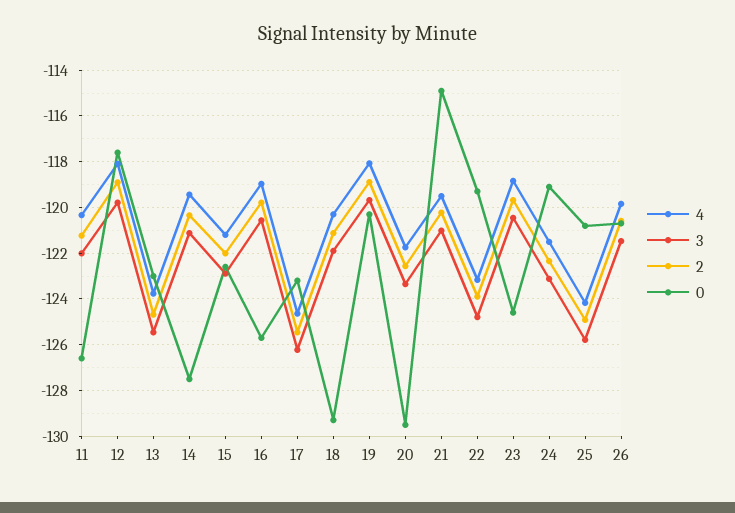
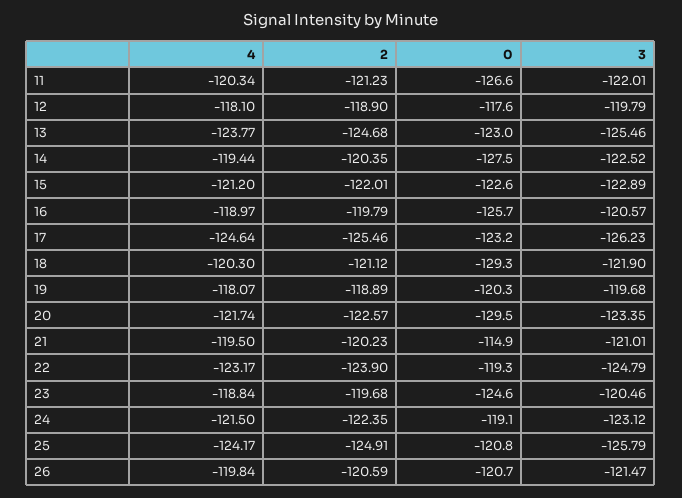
  {
    "4": {
      "11": -120.34,
      "12": -118.1,
      "13": -123.77,
      "14": -119.44,
      "15": -121.2,
      "16": -118.97,
      "17": -124.64,
      "18": -120.3,
      "19": -118.07,
      "20": -121.74,
      "21": -119.5,
      "22": -123.17,
      "23": -118.84,
      "24": -121.5,
      "25": -124.17,
      "26": -119.84
    },
    "3": {
      "11": -122.01,
      "12": -119.79,
      "13": -125.46,
-     "14": -121,
+     "14": -122.52,
      "15": -122.89,
      "16": -120.57,
      "17": -126.23,
      "18": -121.9,
      "19": -119.68,
      "20": -123.35,
      "21": -121.01,
      "22": -124.79,
      "23": -120.46,
      "24": -123.12,
      "25": -125.79,
      "26": -121.47
    },
    "2": {
      "11": -121.23,
      "12": -118.9,
      "13": -124.68,
      "14": -120.35,
      "15": -122.01,
      "16": -119.79,
      "17": -125.46,
      "18": -121.12,
      "19": -118.89,
      "20": -122.57,
      "21": -120.23,
      "22": -123.9,
      "23": -119.68,
      "24": -122.35,
      "25": -124.91,
      "26": -120.59
    },
    "0": {
      "11": -126.6,
      "12": -117.6,
      "13": -123,
      "14": -127.5,
      "15": -122.6,
      "16": -125.7,
      "17": -123.2,
      "18": -129.3,
      "19": -120.3,
      "20": -129.5,
      "21": -114.9,
      "22": -119.3,
      "23": -124.6,
      "24": -119.1,
      "25": -120.8,
      "26": -120.7
    }
  }

